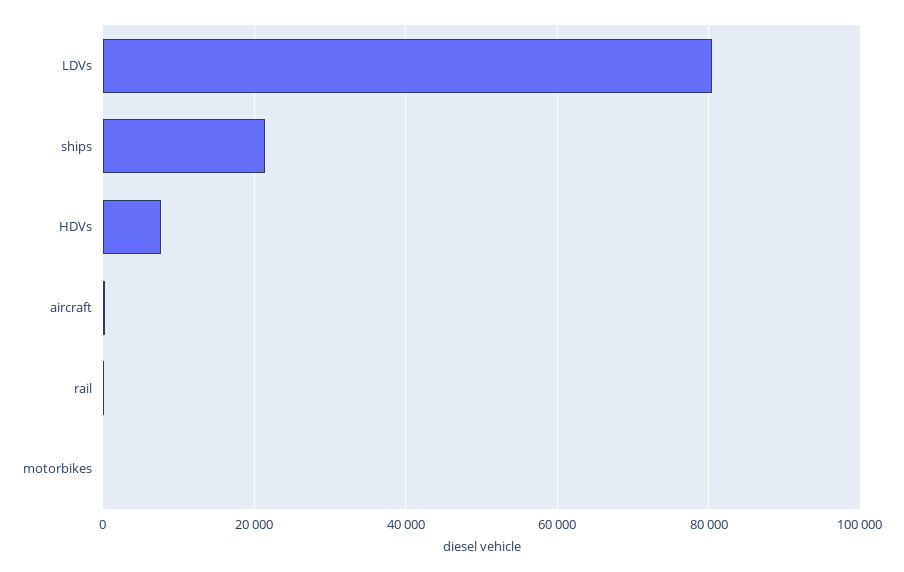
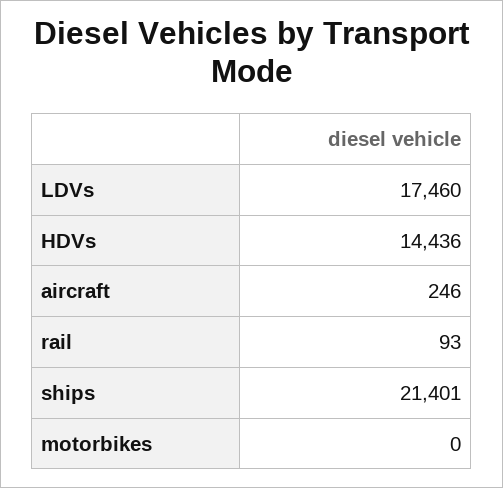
  {
-   "LDVs": 80000,
+   "LDVs": 17460,
    "ships": 21401,
-   "HDVs": 8000,
+   "HDVs": 14436,
    "aircraft": 246,
    "rail": 93,
    "motorbikes": 0
  }

